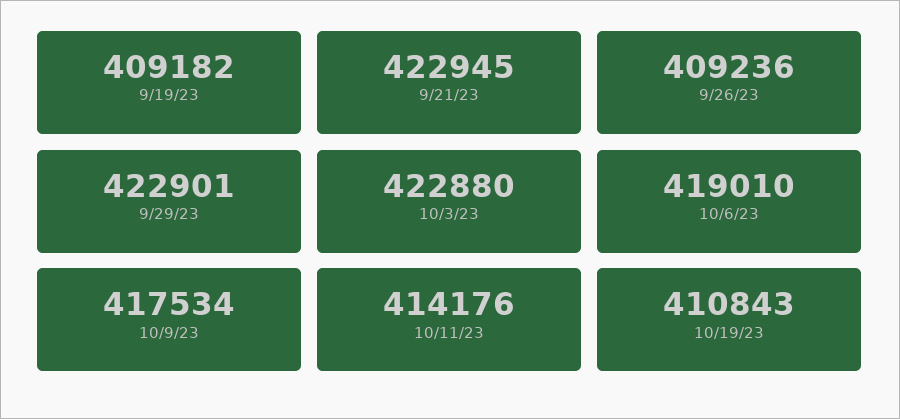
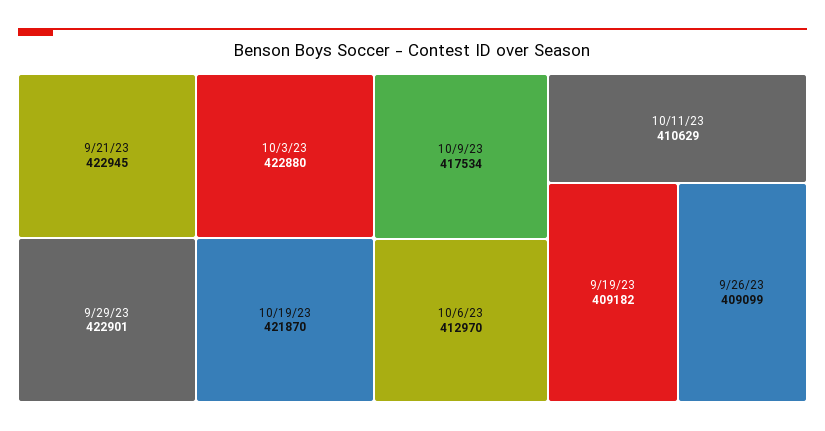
  {
    "9/19/23": 409182,
    "9/21/23": 422945,
-   "9/26/23": 409236,
+   "9/26/23": 409099,
    "9/29/23": 422901,
    "10/3/23": 422880,
-   "10/6/23": 419010,
+   "10/6/23": 412970,
    "10/9/23": 417534,
-   "10/11/23": 414176,
+   "10/11/23": 410629,
-   "10/19/23": 410843
+   "10/19/23": 421870
  }

